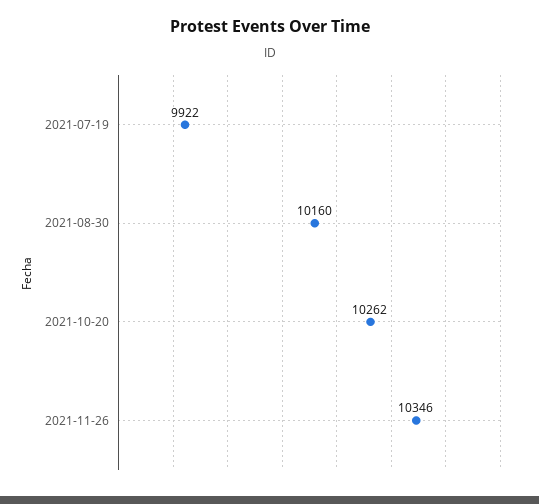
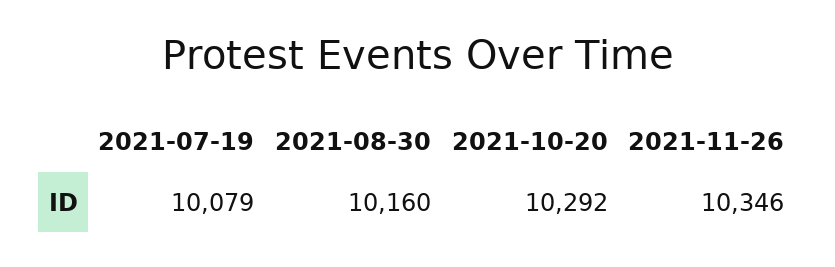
  {
-   "2021-07-19": 9922,
+   "2021-07-19": 10079,
    "2021-08-30": 10160,
-   "2021-10-20": 10262,
+   "2021-10-20": 10292,
    "2021-11-26": 10346
  }

